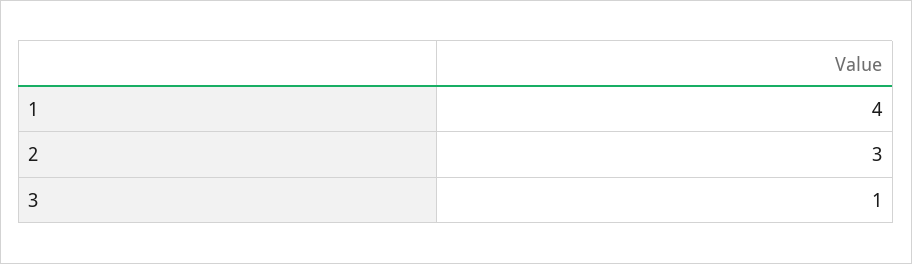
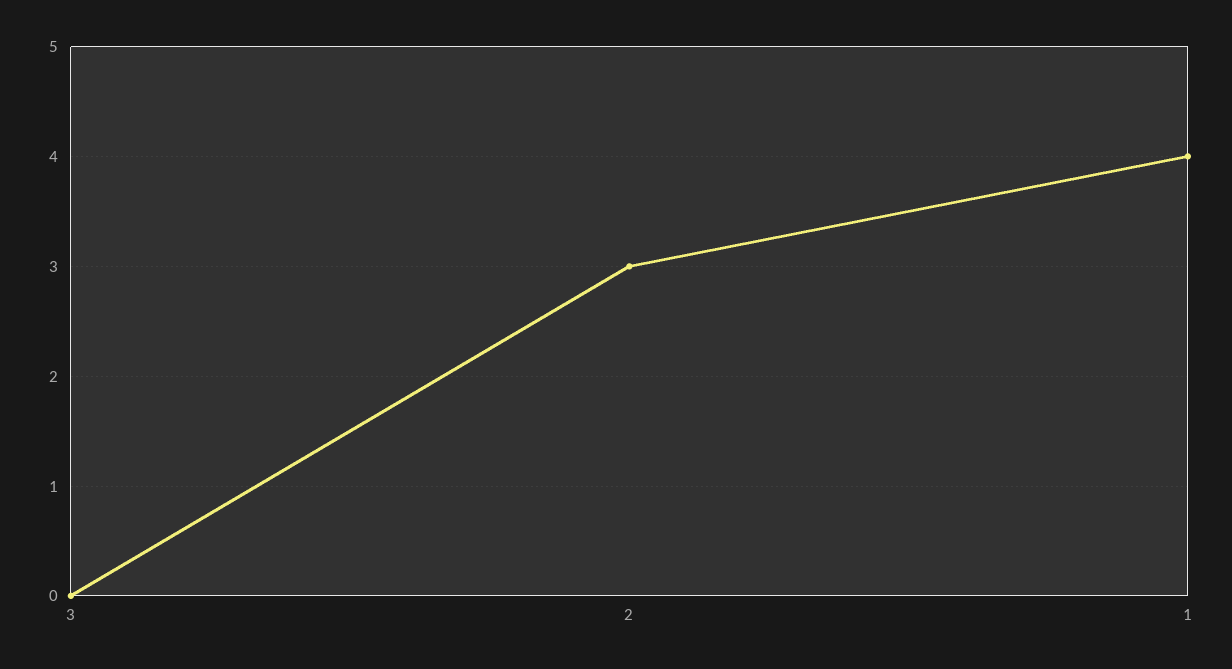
  {
    "1": 4,
    "2": 3,
-   "3": 1
+   "3": 0
  }

